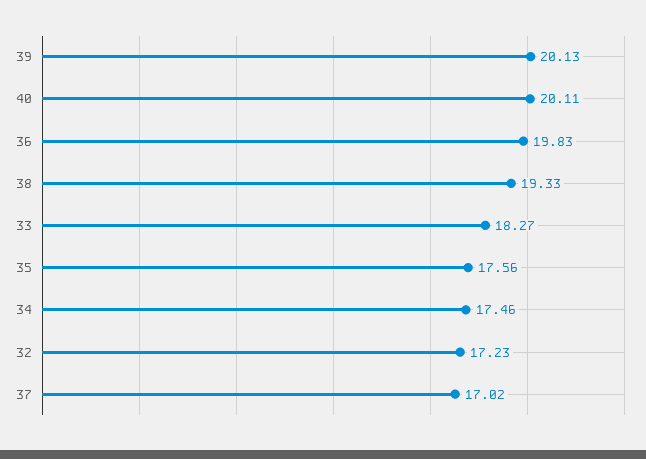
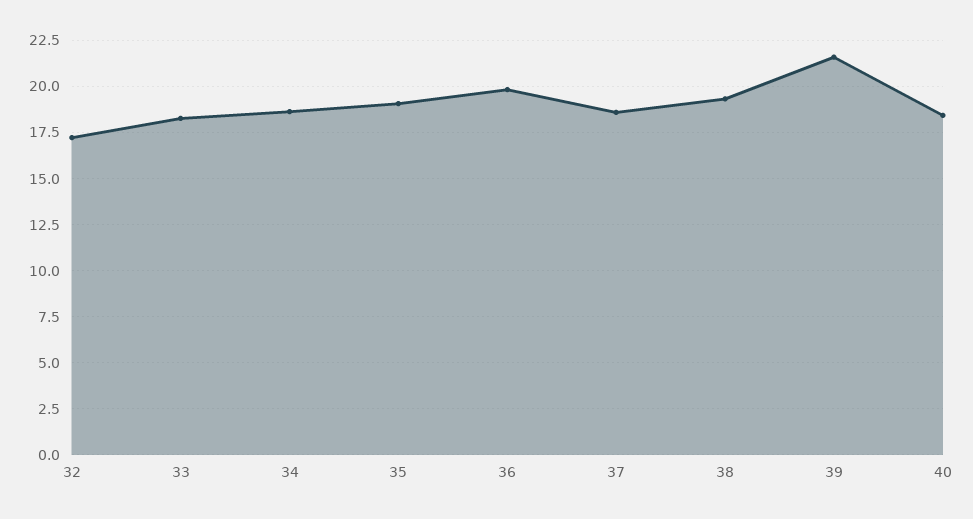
  {
-   "39": 20.13,
+   "39": 21.5,
-   "40": 20.11,
+   "40": 18.5,
    "36": 19.83,
    "38": 19.33,
    "33": 18.27,
-   "35": 17.56,
+   "35": 19,
-   "34": 17.46,
+   "34": 18.5,
    "32": 17.23,
-   "37": 17.02
+   "37": 18.5
  }

